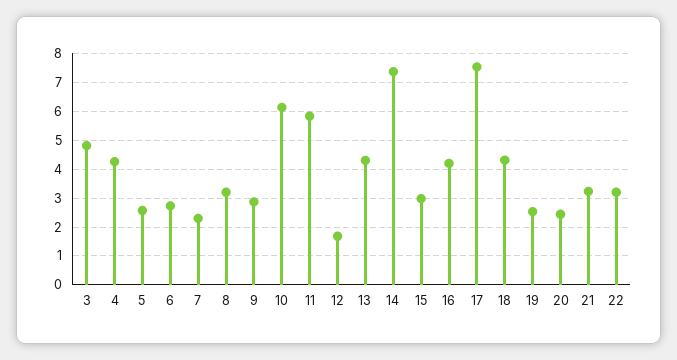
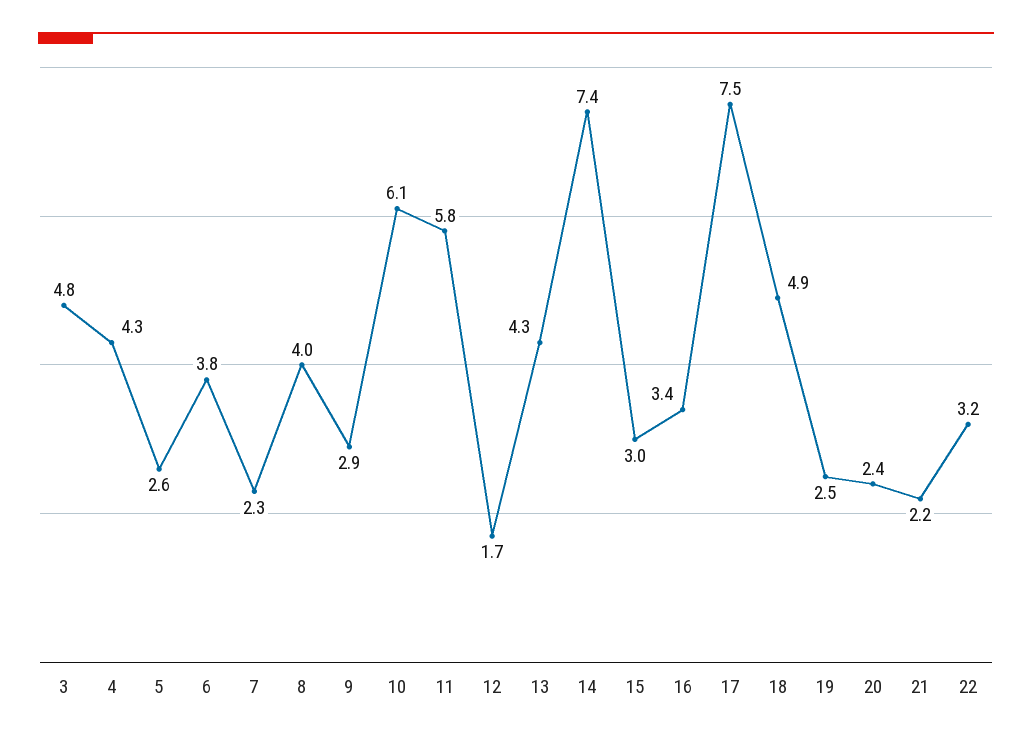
  {
    "3": 4.8,
    "4": 4.3,
    "5": 2.6,
-   "6": 2.75,
+   "6": 3.8,
    "7": 2.3,
-   "8": 3.25,
+   "8": 4,
    "9": 2.9,
    "10": 6.1,
    "11": 5.8,
    "12": 1.7,
    "13": 4.3,
    "14": 7.4,
    "15": 3,
-   "16": 4.25,
+   "16": 3.4,
    "17": 7.5,
-   "18": 4.25,
+   "18": 4.9,
    "19": 2.5,
    "20": 2.4,
-   "21": 3.25,
+   "21": 2.2,
    "22": 3.2
  }

